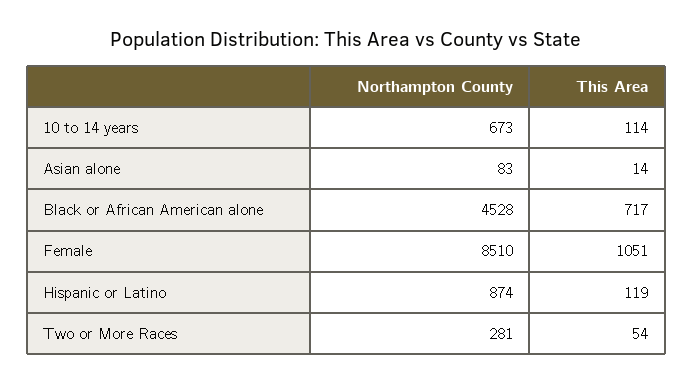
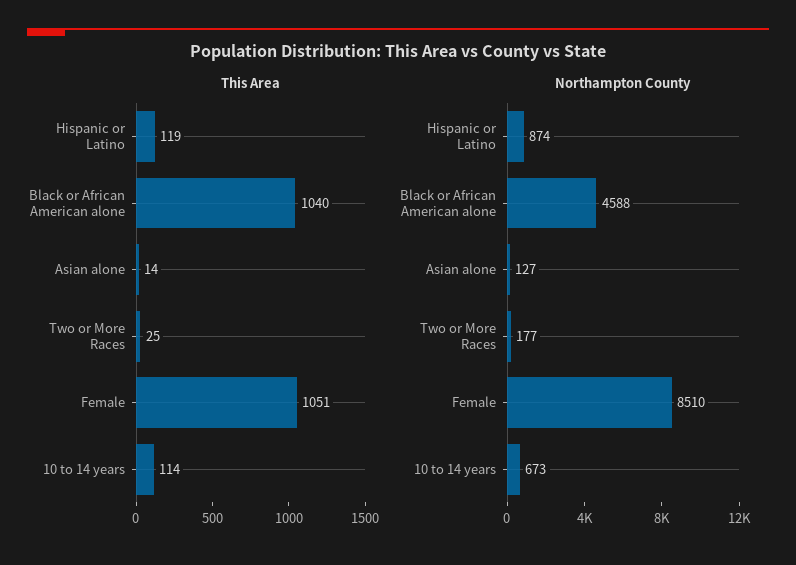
  {
    "Northampton County": {
      "10 to 14 years": 673,
-     "Asian alone": 83,
+     "Asian alone": 127,
-     "Black or African American alone": 4528,
+     "Black or African American alone": 4588,
      "Female": 8510,
      "Hispanic or Latino": 874,
-     "Two or More Races": 281
+     "Two or More Races": 177
    },
    "This Area": {
      "10 to 14 years": 114,
      "Asian alone": 14,
-     "Black or African American alone": 717,
+     "Black or African American alone": 1040,
      "Female": 1051,
      "Hispanic or Latino": 119,
-     "Two or More Races": 54
+     "Two or More Races": 25
    }
  }

